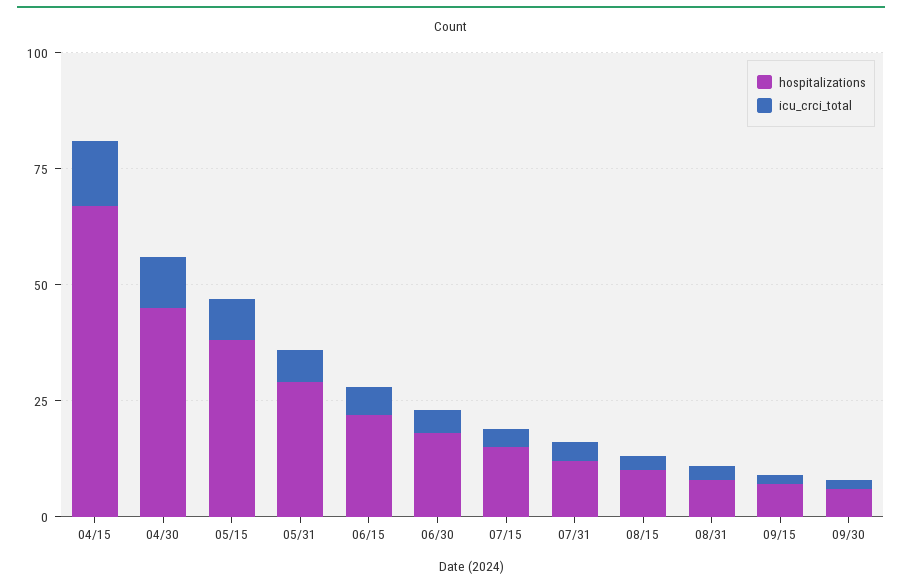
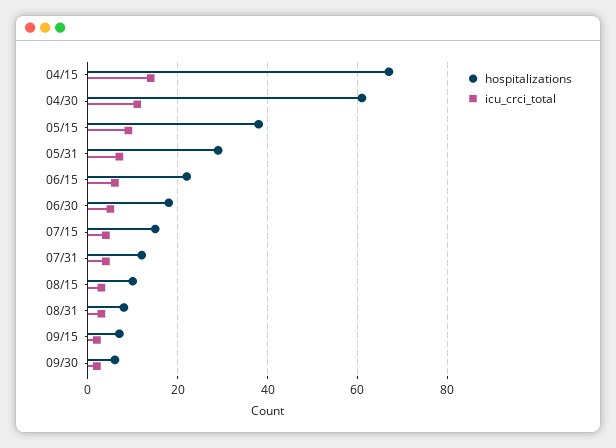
  {
    "hospitalizations": {
      "04/15": 65,
-     "04/30": 45,
+     "04/30": 60,
      "05/15": 40,
      "05/31": 30,
      "06/15": 20,
      "06/30": 20,
      "07/15": 15,
      "07/31": 10,
      "08/15": 10,
      "08/31": 10,
      "09/15": 5,
      "09/30": 5
    },
    "icu_crci_total": {
      "04/15": 15,
      "04/30": 10,
      "05/15": 10,
      "05/31": 5,
      "06/15": 5,
      "06/30": 5,
      "07/15": 5,
      "07/31": 5,
      "08/15": 5,
      "08/31": 5,
      "09/15": 0,
      "09/30": 0
    }
  }

